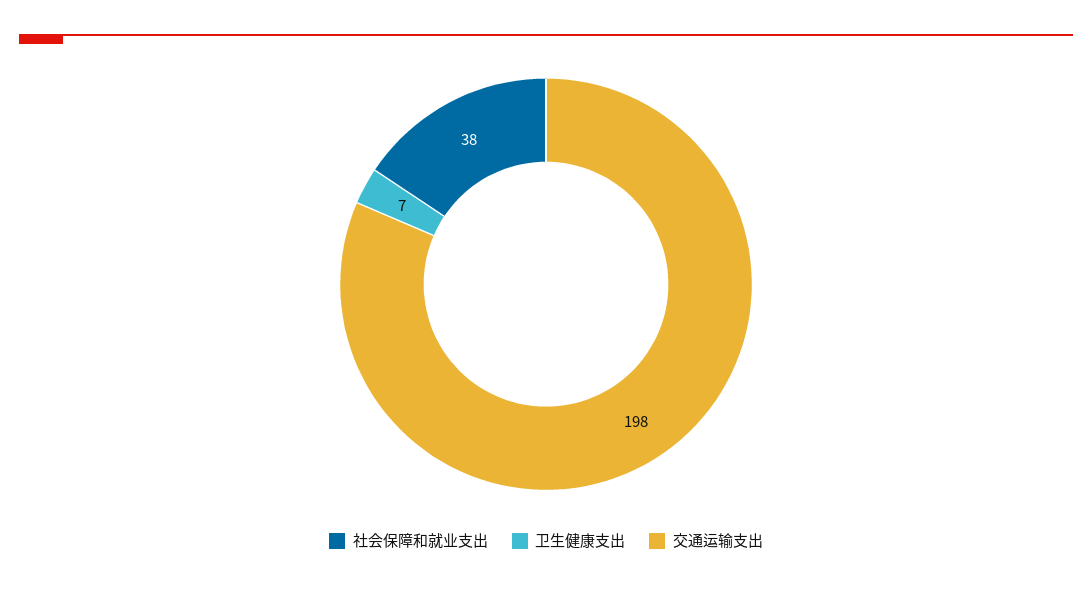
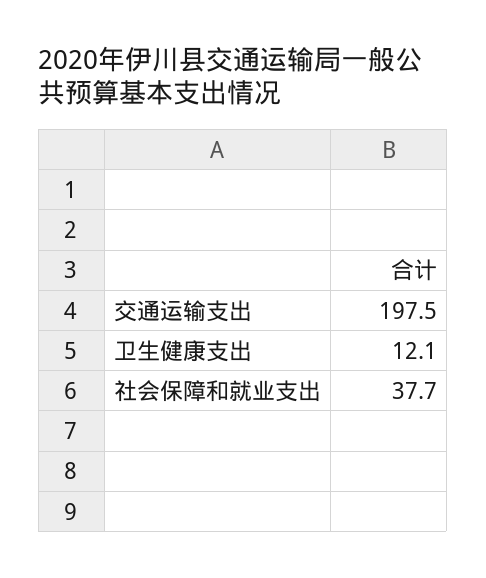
  {
    "社会保障和就业支出": 37.7,
-   "卫生健康支出": 7,
+   "卫生健康支出": 12.1,
    "交通运输支出": 197.5
  }

